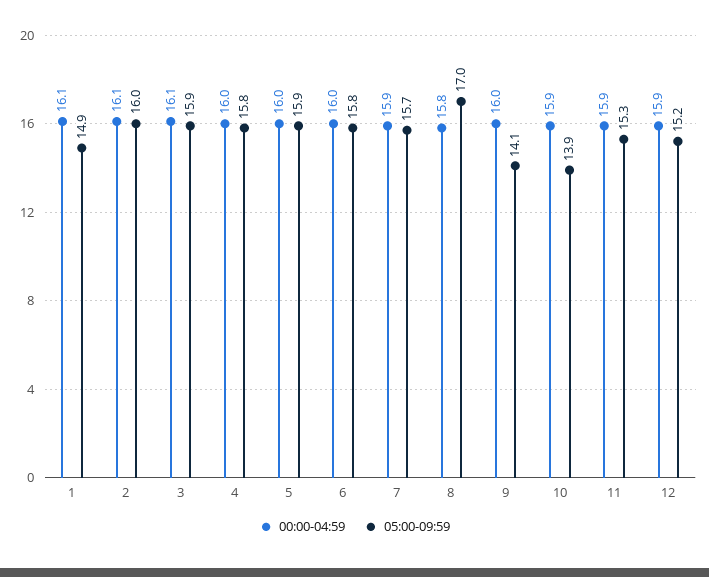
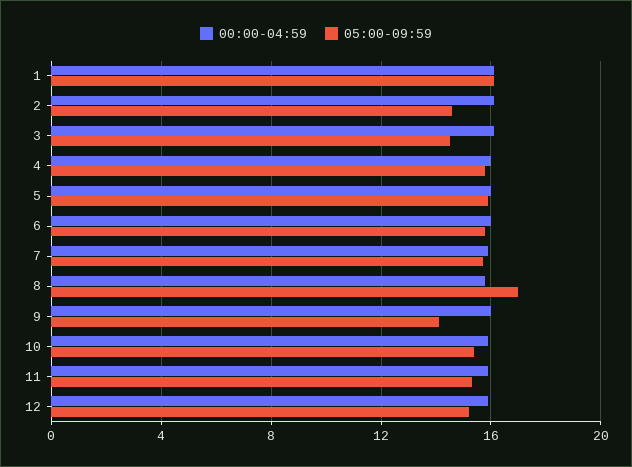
  {
    "00:00-04:59": {
      "1": 16.1,
      "2": 16.1,
      "3": 16.1,
      "4": 16,
      "5": 16,
      "6": 16,
      "7": 15.9,
      "8": 15.8,
      "9": 16,
      "10": 15.9,
      "11": 15.9,
      "12": 15.9
    },
    "05:00-09:59": {
-     "1": 14.9,
+     "1": 16,
-     "2": 16,
+     "2": 14.5,
-     "3": 15.9,
+     "3": 14.5,
      "4": 15.8,
      "5": 15.9,
      "6": 15.8,
      "7": 15.7,
      "8": 17,
      "9": 14.1,
-     "10": 13.9,
+     "10": 15.5,
      "11": 15.3,
      "12": 15.2
    }
  }

